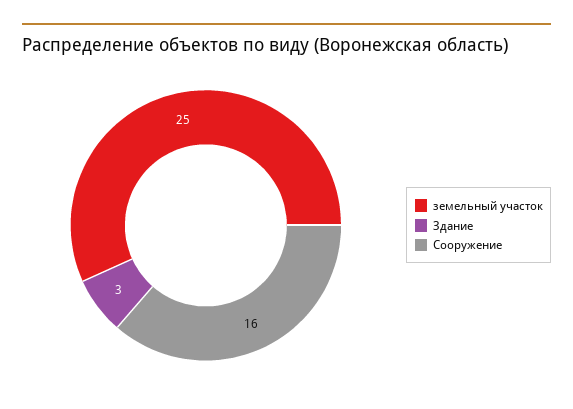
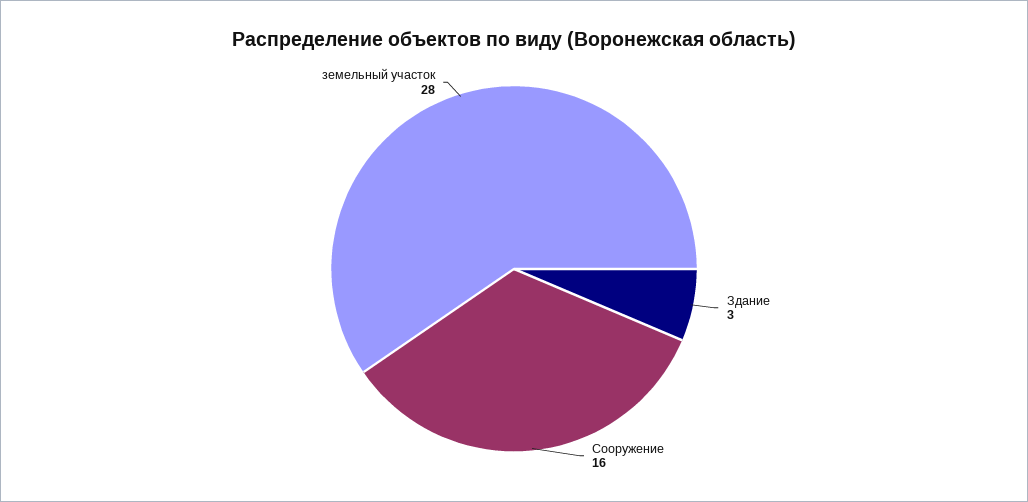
  {
-   "земельный участок": 25,
+   "земельный участок": 28,
    "Здание": 3,
    "Сооружение": 16
  }

